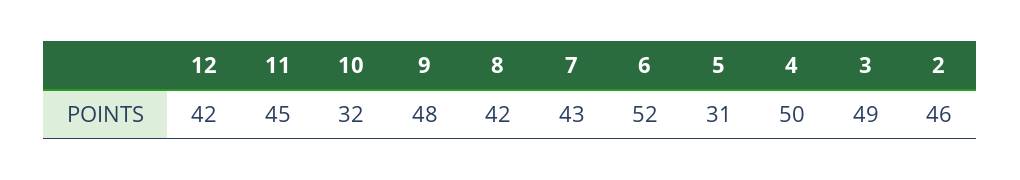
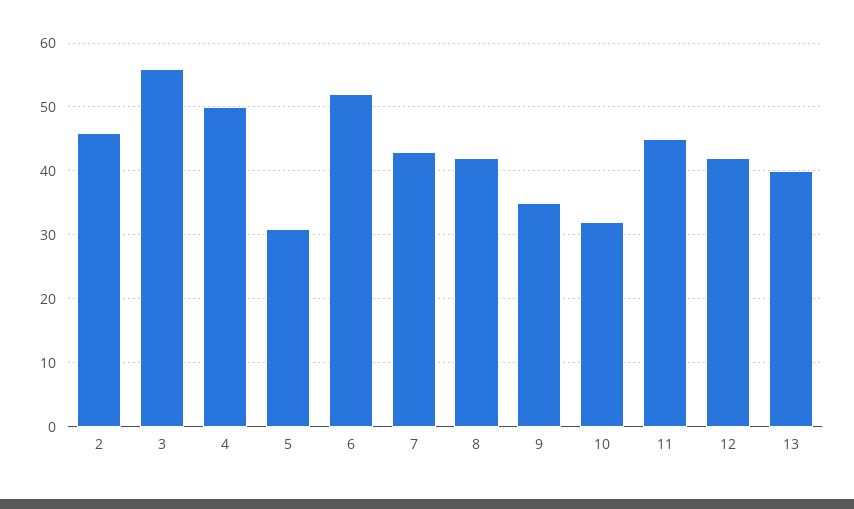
  {
    "12": 42,
    "11": 45,
    "10": 32,
-   "9": 48,
+   "9": 35,
    "8": 42,
    "7": 43,
    "6": 52,
    "5": 31,
    "4": 50,
-   "3": 49,
+   "3": 56,
-   "2": 46
+   "2": 46,
+   "13": 40
  }

